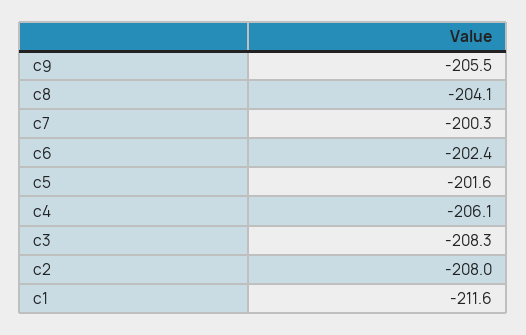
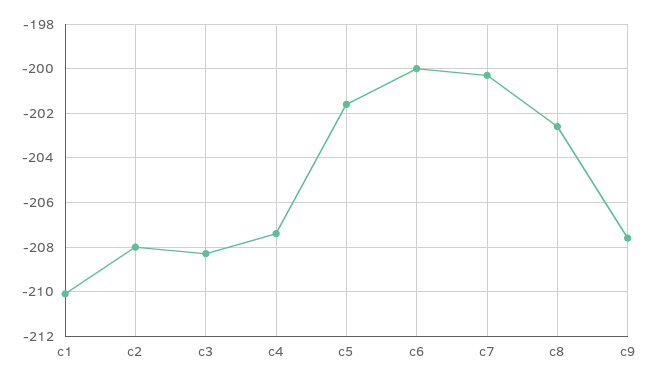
  {
-   "c9": -205.5,
+   "c9": -207.5,
-   "c8": -204.1,
+   "c8": -202.5,
    "c7": -200.3,
-   "c6": -202.4,
+   "c6": -200,
    "c5": -201.6,
-   "c4": -206.1,
+   "c4": -207.5,
    "c3": -208.3,
    "c2": -208,
-   "c1": -211.6
+   "c1": -210
  }

